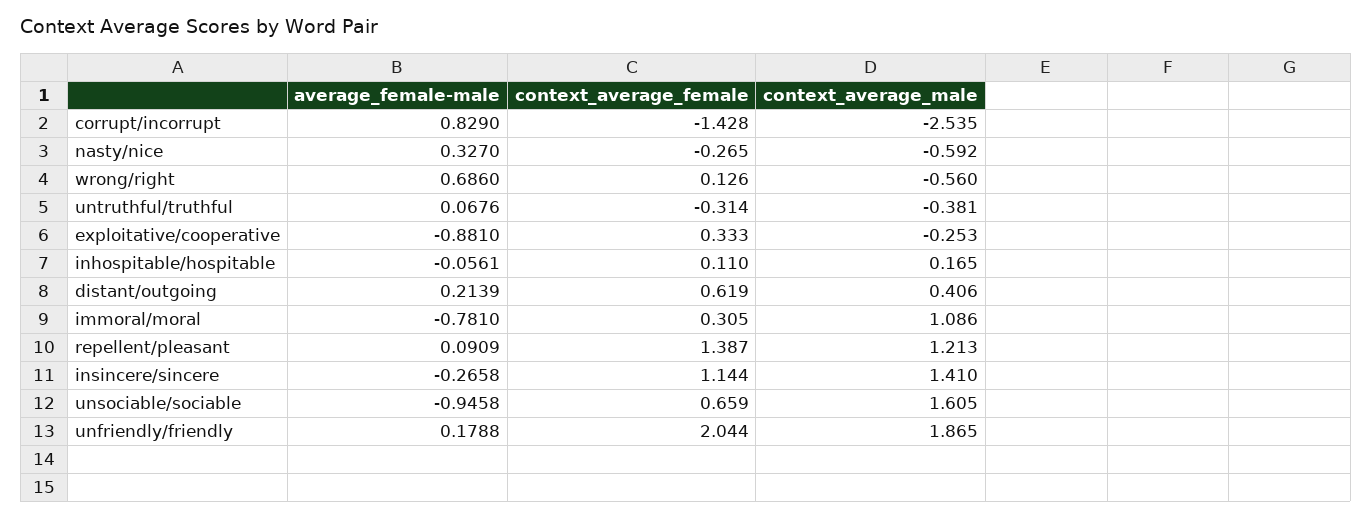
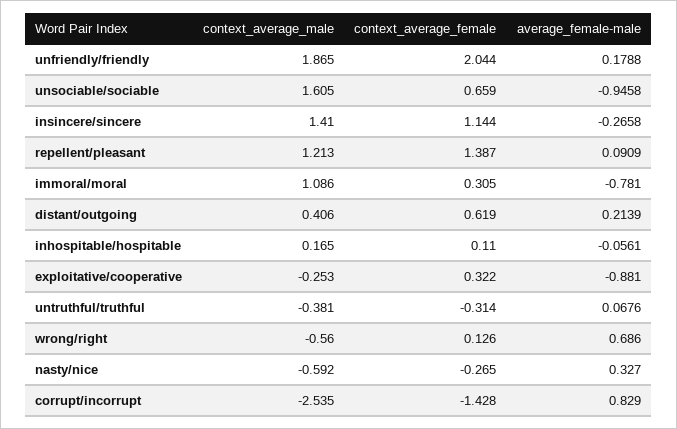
  {
    "average_female-male": {
      "corrupt/incorrupt": 0.829,
      "nasty/nice": 0.327,
      "wrong/right": 0.686,
      "untruthful/truthful": 0.0676,
      "exploitative/cooperative": -0.881,
      "inhospitable/hospitable": -0.0561,
      "distant/outgoing": 0.2139,
      "immoral/moral": -0.781,
      "repellent/pleasant": 0.0909,
      "insincere/sincere": -0.2658,
      "unsociable/sociable": -0.9458,
      "unfriendly/friendly": 0.1788
    },
    "context_average_female": {
      "corrupt/incorrupt": -1.428,
      "nasty/nice": -0.265,
      "wrong/right": 0.126,
      "untruthful/truthful": -0.314,
-     "exploitative/cooperative": 0.333,
+     "exploitative/cooperative": 0.322,
      "inhospitable/hospitable": 0.11,
      "distant/outgoing": 0.619,
      "immoral/moral": 0.305,
      "repellent/pleasant": 1.387,
      "insincere/sincere": 1.144,
      "unsociable/sociable": 0.659,
      "unfriendly/friendly": 2.044
    },
    "context_average_male": {
      "corrupt/incorrupt": -2.535,
      "nasty/nice": -0.592,
      "wrong/right": -0.56,
      "untruthful/truthful": -0.381,
      "exploitative/cooperative": -0.253,
      "inhospitable/hospitable": 0.165,
      "distant/outgoing": 0.406,
      "immoral/moral": 1.086,
      "repellent/pleasant": 1.213,
      "insincere/sincere": 1.41,
      "unsociable/sociable": 1.605,
      "unfriendly/friendly": 1.865
    }
  }

